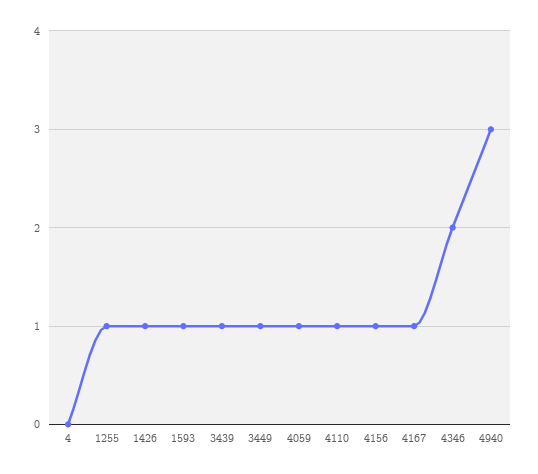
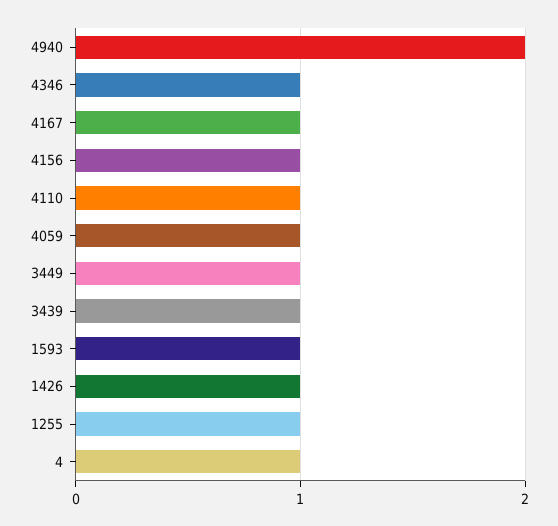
  {
-   "4": 0,
+   "4": 1,
    "1255": 1,
    "1426": 1,
    "1593": 1,
    "3439": 1,
    "3449": 1,
    "4059": 1,
    "4110": 1,
    "4156": 1,
    "4167": 1,
-   "4346": 2,
+   "4346": 1,
-   "4940": 3
+   "4940": 2
  }

